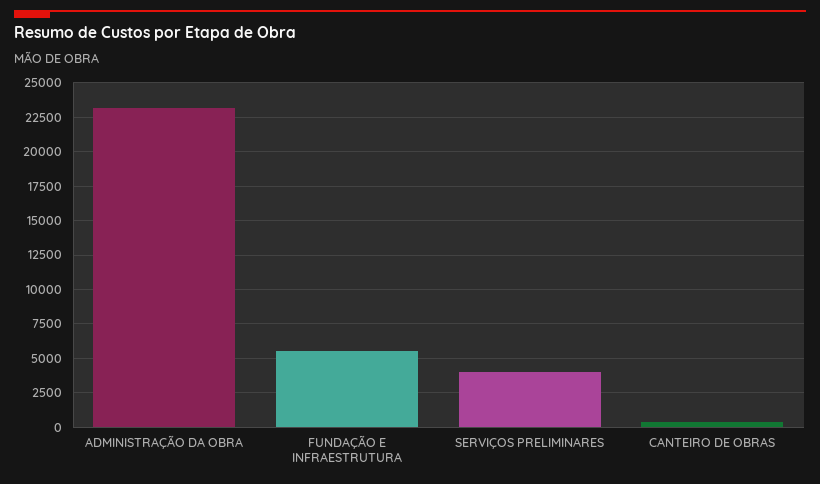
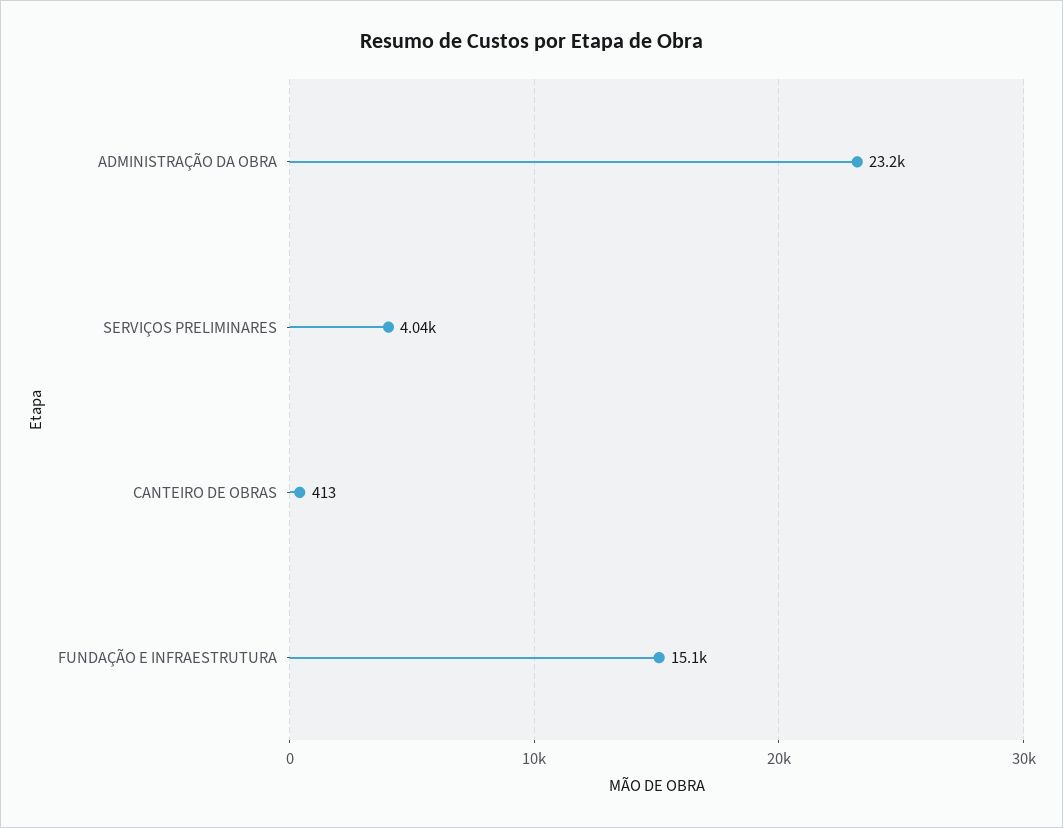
  {
    "ADMINISTRAÇÃO DA OBRA": 23200,
-   "FUNDAÇÃO E INFRAESTRUTURA": 5500,
+   "FUNDAÇÃO E INFRAESTRUTURA": 15100,
    "SERVIÇOS PRELIMINARES": 4040,
    "CANTEIRO DE OBRAS": 413
  }

